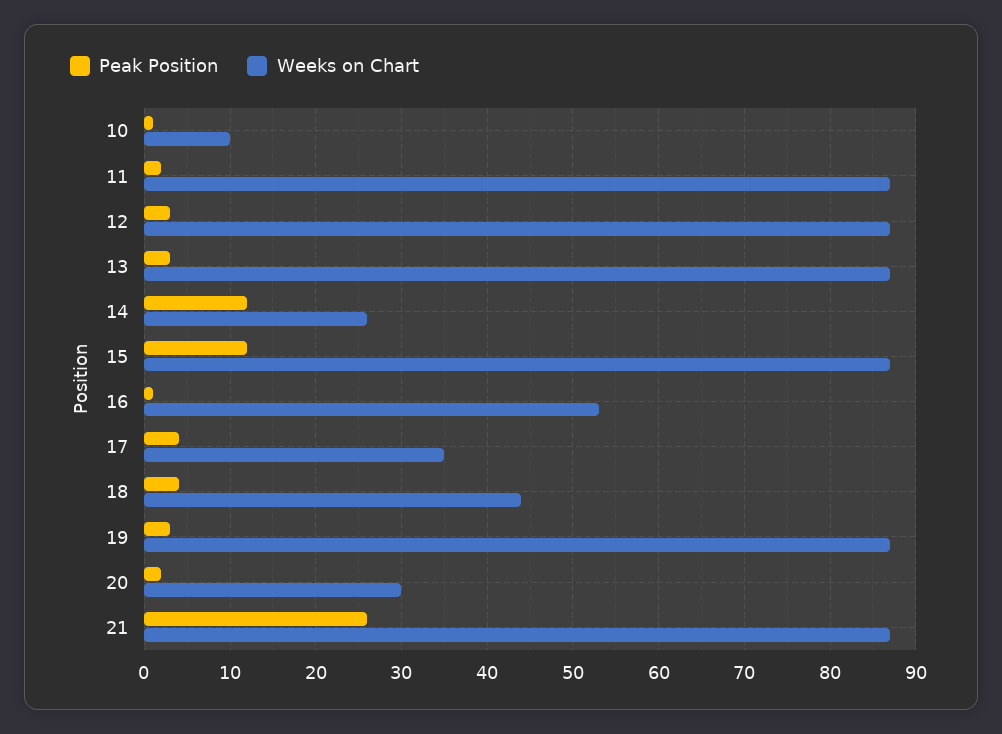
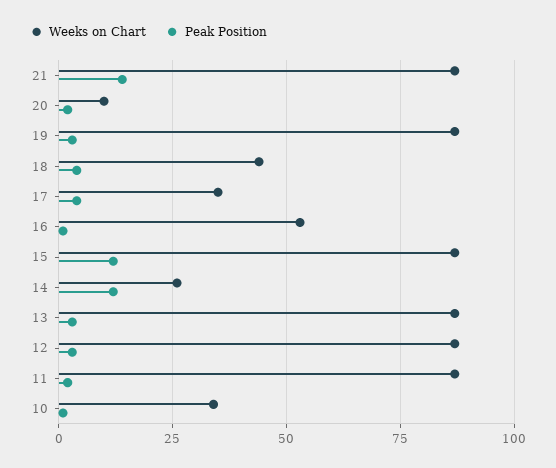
  {
    "Peak Position": {
      "10": 1,
      "11": 2,
      "12": 3,
      "13": 3,
      "14": 12,
      "15": 12,
      "16": 1,
      "17": 4,
      "18": 4,
      "19": 3,
      "20": 2,
-     "21": 26
+     "21": 15
    },
    "Weeks on Chart": {
-     "10": 10,
+     "10": 35,
      "11": 87,
      "12": 87,
      "13": 87,
      "14": 26,
      "15": 87,
      "16": 53,
      "17": 35,
      "18": 44,
      "19": 87,
-     "20": 30,
+     "20": 10,
      "21": 87
    }
  }

